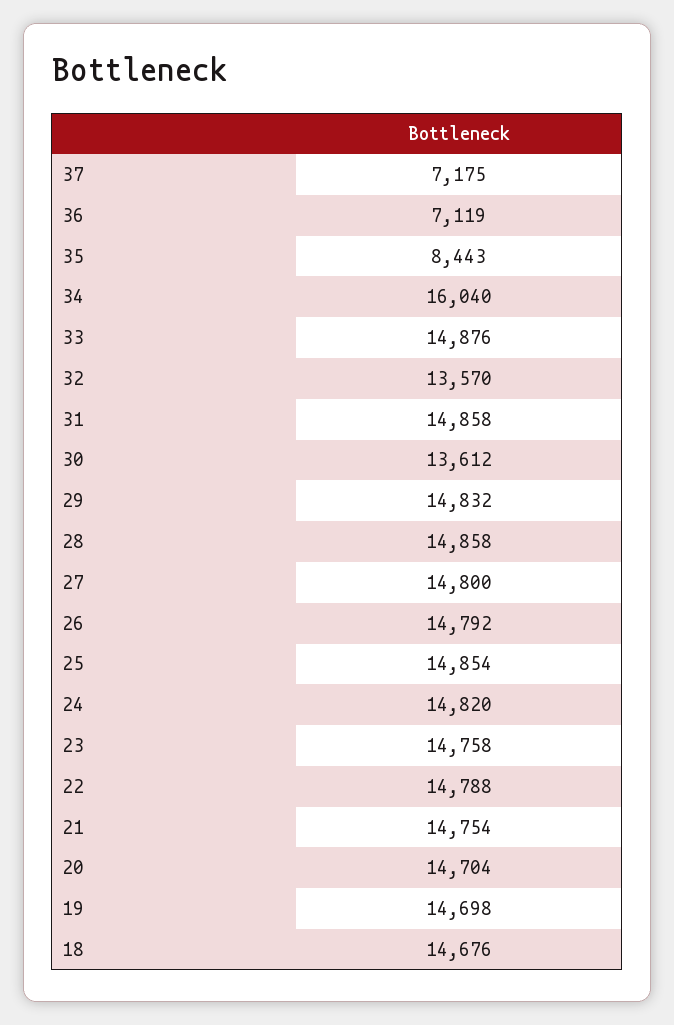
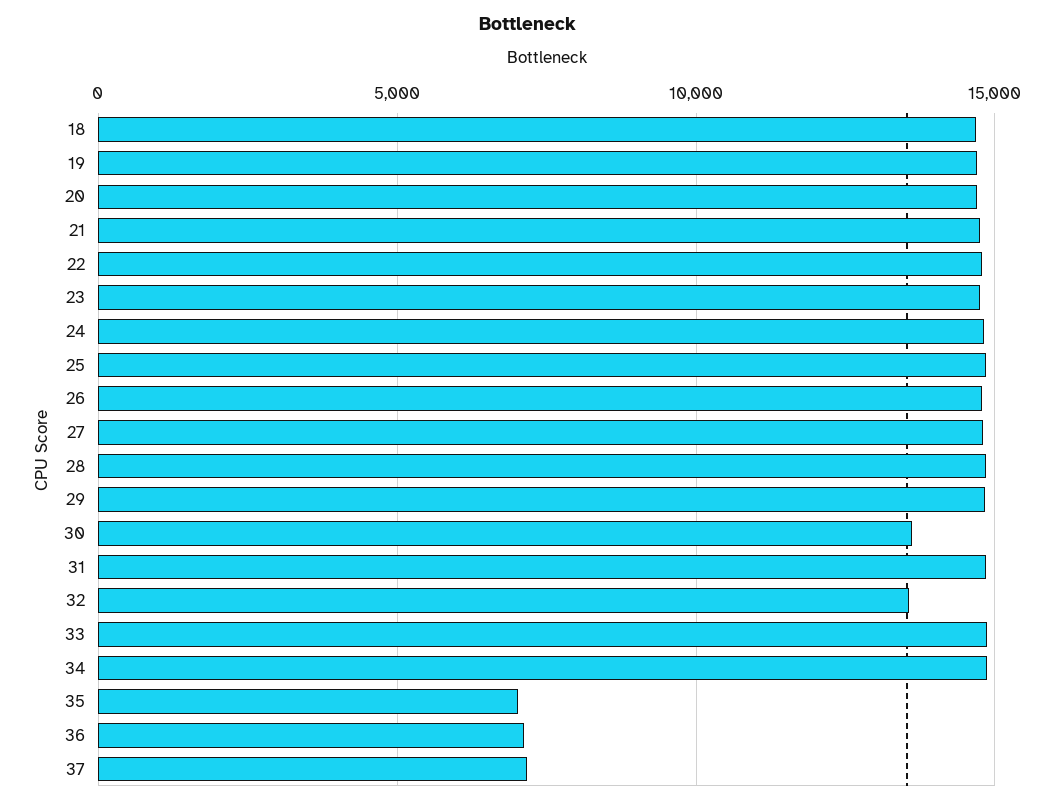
  {
    "37": 7175,
    "36": 7119,
-   "35": 8443,
+   "35": 7000,
-   "34": 16040,
+   "34": 15000,
    "33": 14876,
    "32": 13570,
    "31": 14858,
    "30": 13612,
    "29": 14832,
    "28": 14858,
    "27": 14800,
    "26": 14792,
    "25": 14854,
    "24": 14820,
    "23": 14758,
    "22": 14788,
    "21": 14754,
    "20": 14704,
    "19": 14698,
    "18": 14676
  }

